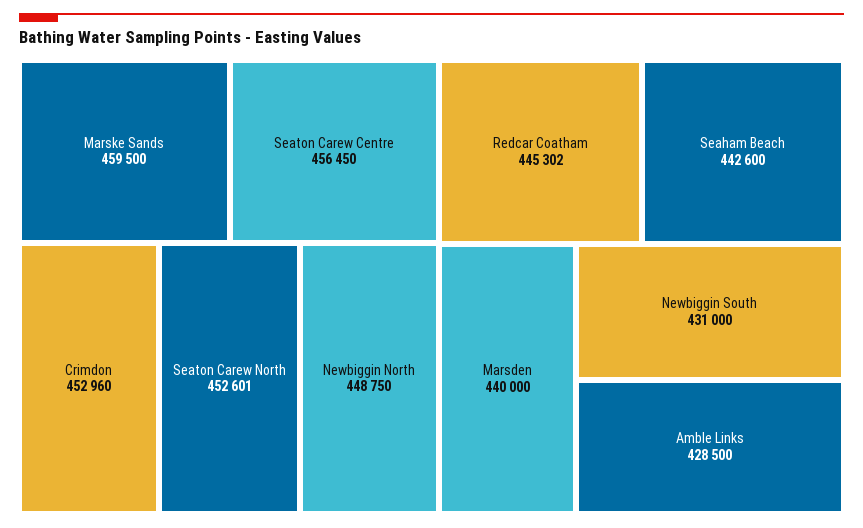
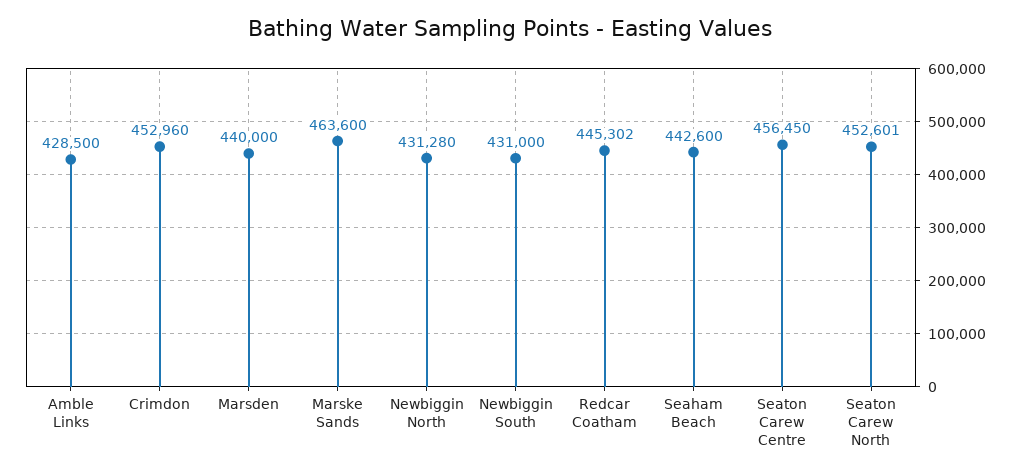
  {
-   "Marske Sands": 459500,
+   "Marske Sands": 463600,
    "Seaton Carew Centre": 456450,
    "Crimdon": 452960,
    "Seaton Carew North": 452601,
-   "Newbiggin North": 448750,
+   "Newbiggin North": 431280,
    "Redcar Coatham": 445302,
    "Seaham Beach": 442600,
    "Marsden": 440000,
    "Newbiggin South": 431000,
    "Amble Links": 428500
  }

